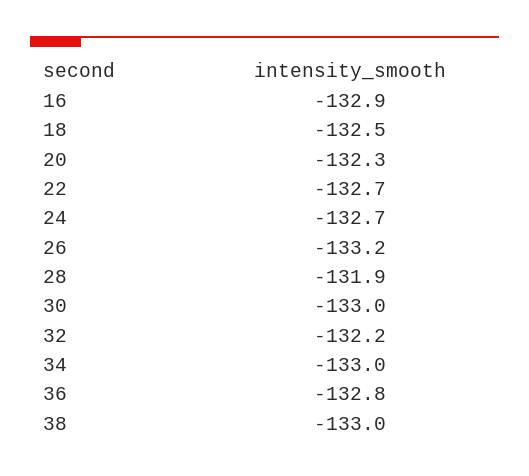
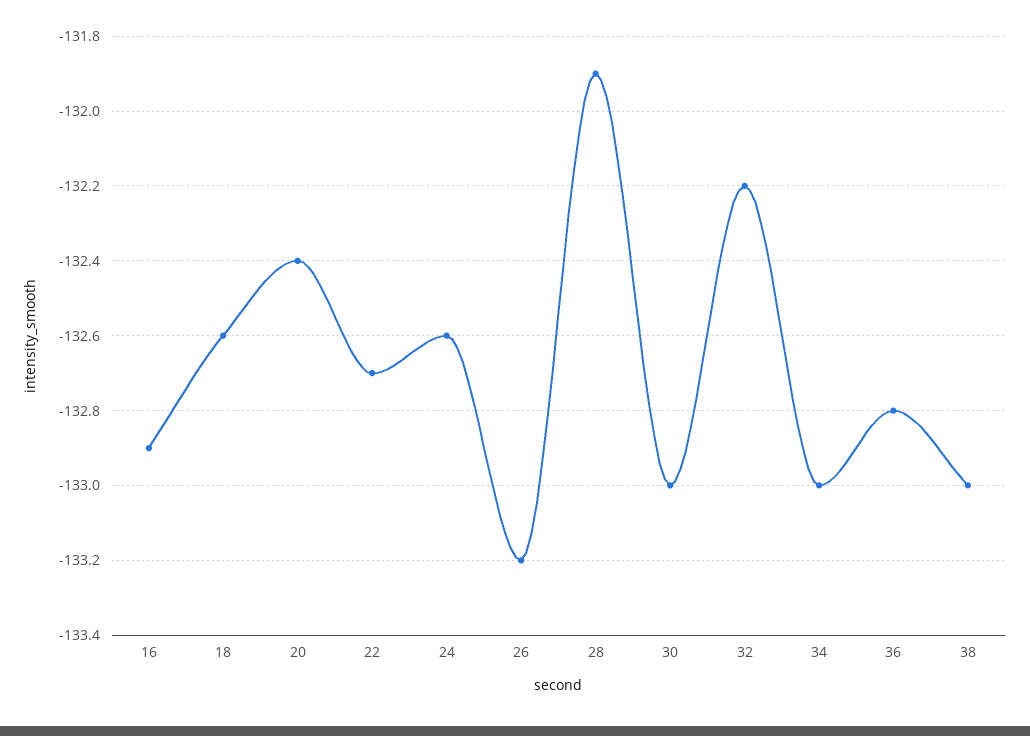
  {
    "16": -132.9,
-   "18": -132.5,
+   "18": -132.6,
-   "20": -132.3,
+   "20": -132.4,
    "22": -132.7,
-   "24": -132.7,
+   "24": -132.6,
    "26": -133.2,
    "28": -131.9,
    "30": -133,
    "32": -132.2,
    "34": -133,
    "36": -132.8,
    "38": -133
  }

